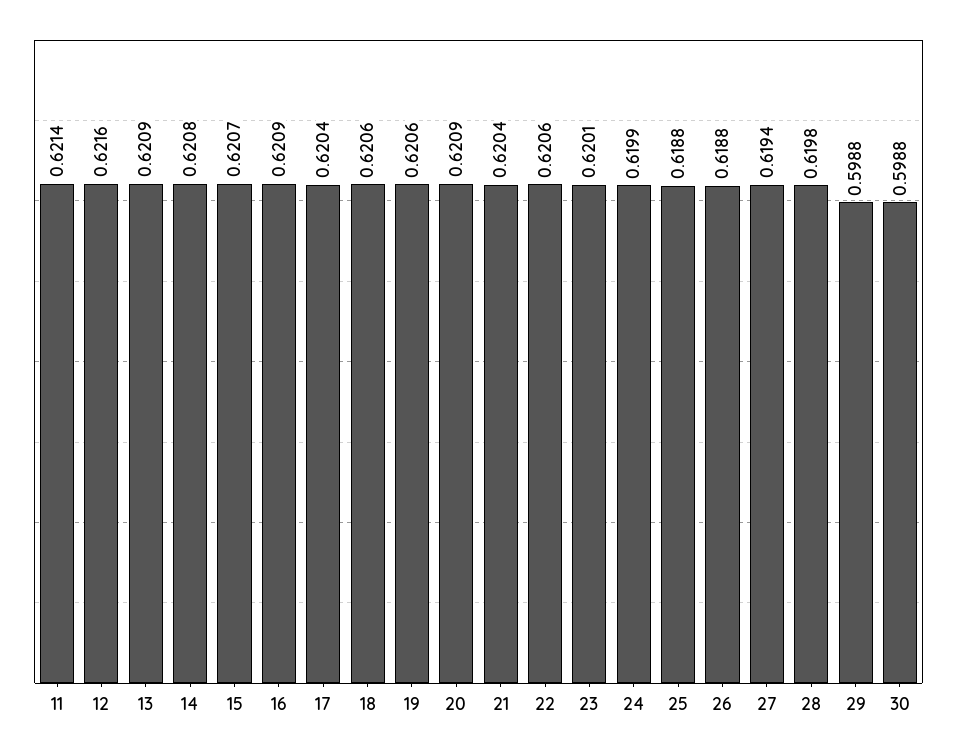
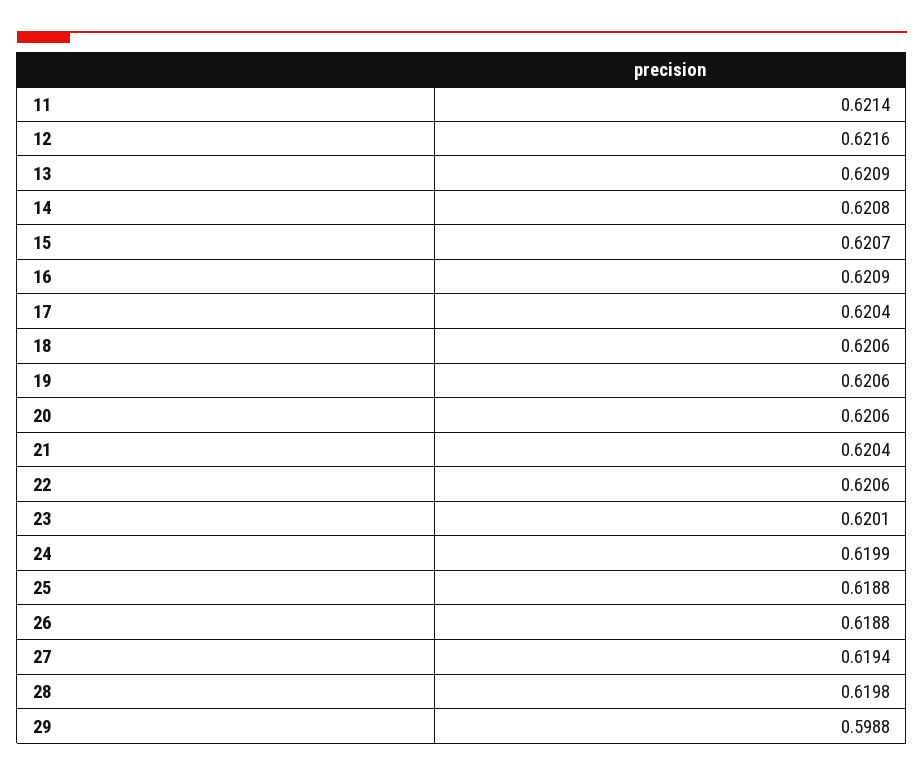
  {
    "11": 0.6214,
    "12": 0.6216,
    "13": 0.6209,
    "14": 0.6208,
    "15": 0.6207,
    "16": 0.6209,
    "17": 0.6204,
    "18": 0.6206,
    "19": 0.6206,
-   "20": 0.6209,
+   "20": 0.6206,
    "21": 0.6204,
    "22": 0.6206,
    "23": 0.6201,
    "24": 0.6199,
    "25": 0.6188,
    "26": 0.6188,
    "27": 0.6194,
    "28": 0.6198,
-   "29": 0.5988,
+   "29": 0.5988
-   "30": 0.5988
  }

